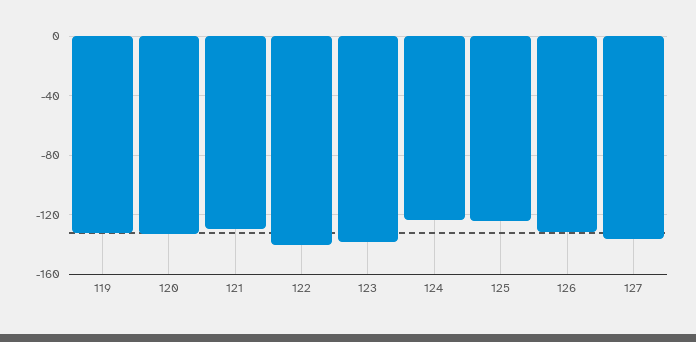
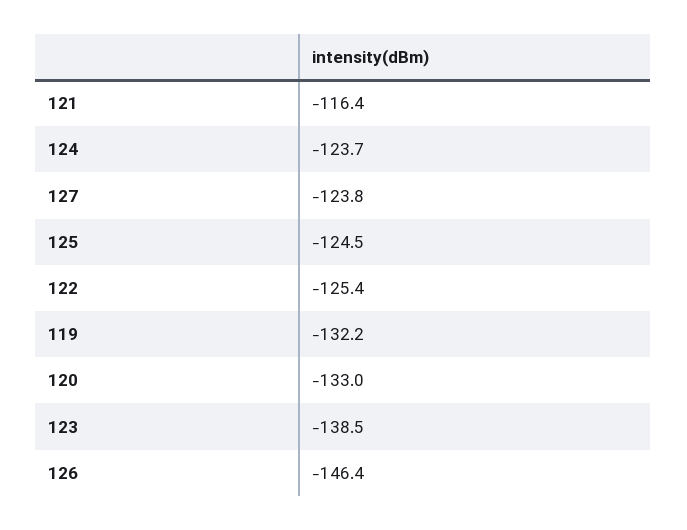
  {
    "119": -132.2,
    "120": -133,
-   "121": -130,
+   "121": -116.4,
-   "122": -140,
+   "122": -125.4,
    "123": -138.5,
    "124": -123.7,
    "125": -124.5,
-   "126": -130,
+   "126": -146.4,
-   "127": -135
+   "127": -123.8
  }

